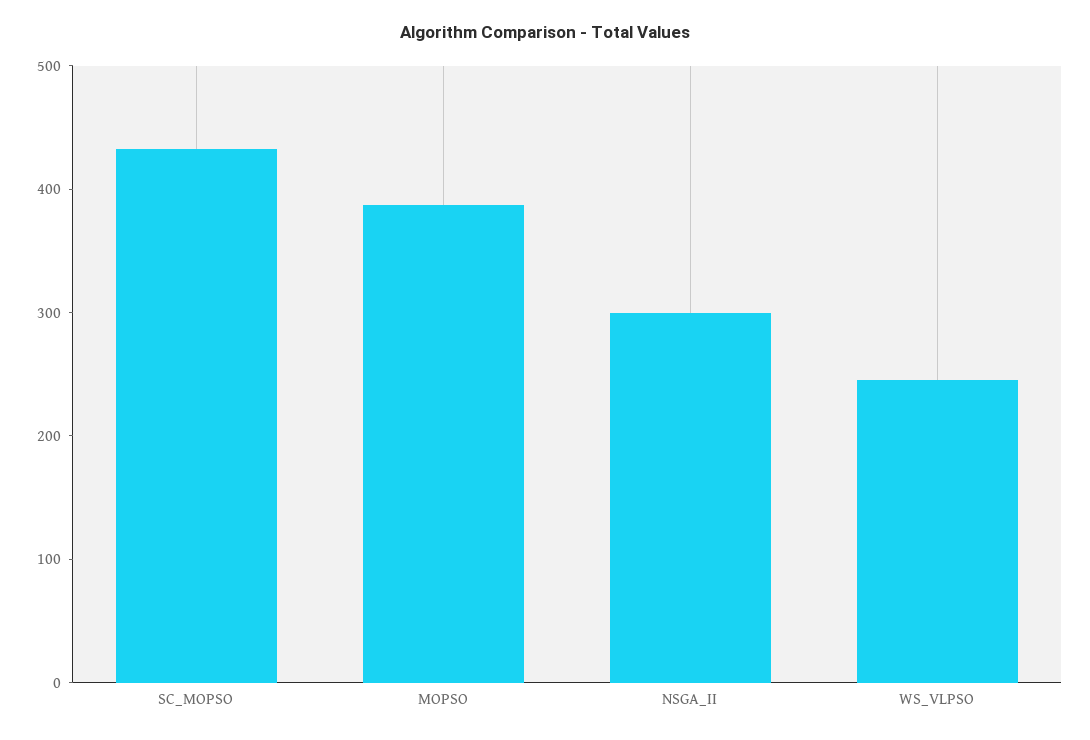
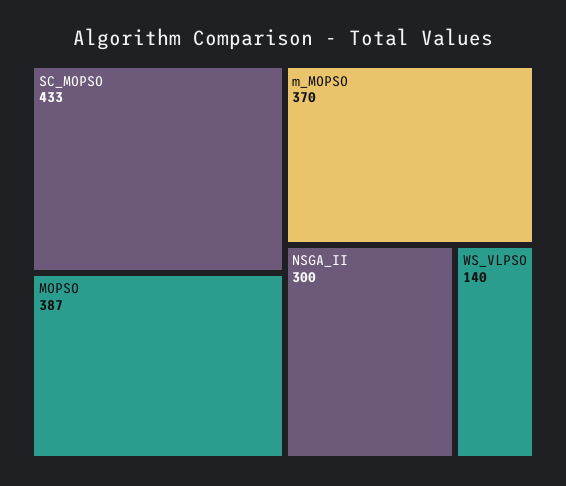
  {
    "SC_MOPSO": 433,
    "MOPSO": 387,
    "NSGA_II": 300,
-   "WS_VLPSO": 240
+   "WS_VLPSO": 140,
+   "m_MOPSO": 370
  }

